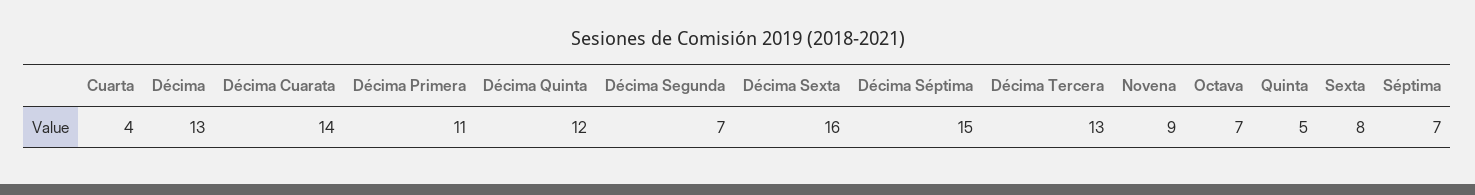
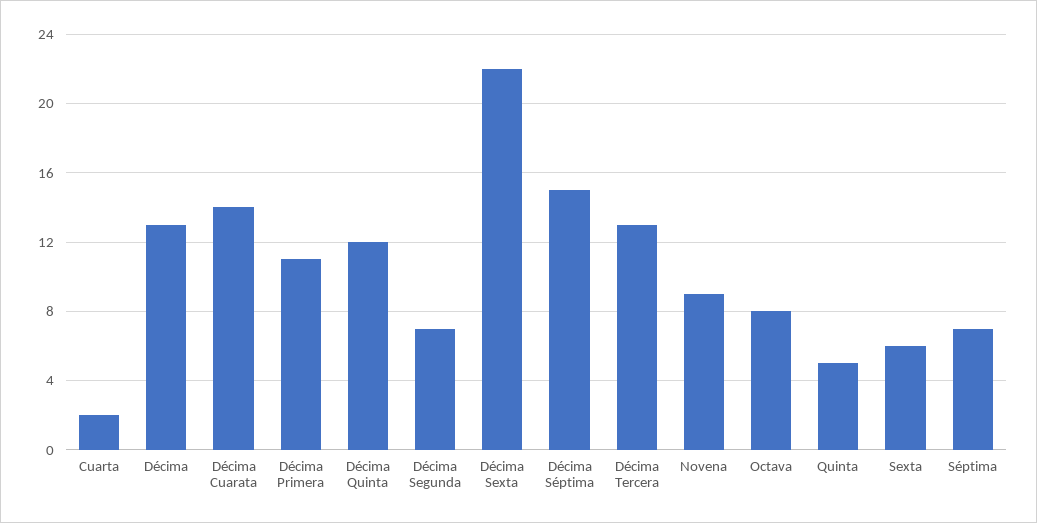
  {
-   "Cuarta": 4,
+   "Cuarta": 2,
    "Décima": 13,
    "Décima Cuarata": 14,
    "Décima Primera": 11,
    "Décima Quinta": 12,
    "Décima Segunda": 7,
-   "Décima Sexta": 16,
+   "Décima Sexta": 22,
    "Décima Séptima": 15,
    "Décima Tercera": 13,
    "Novena": 9,
-   "Octava": 7,
+   "Octava": 8,
    "Quinta": 5,
-   "Sexta": 8,
+   "Sexta": 6,
    "Séptima": 7
  }

